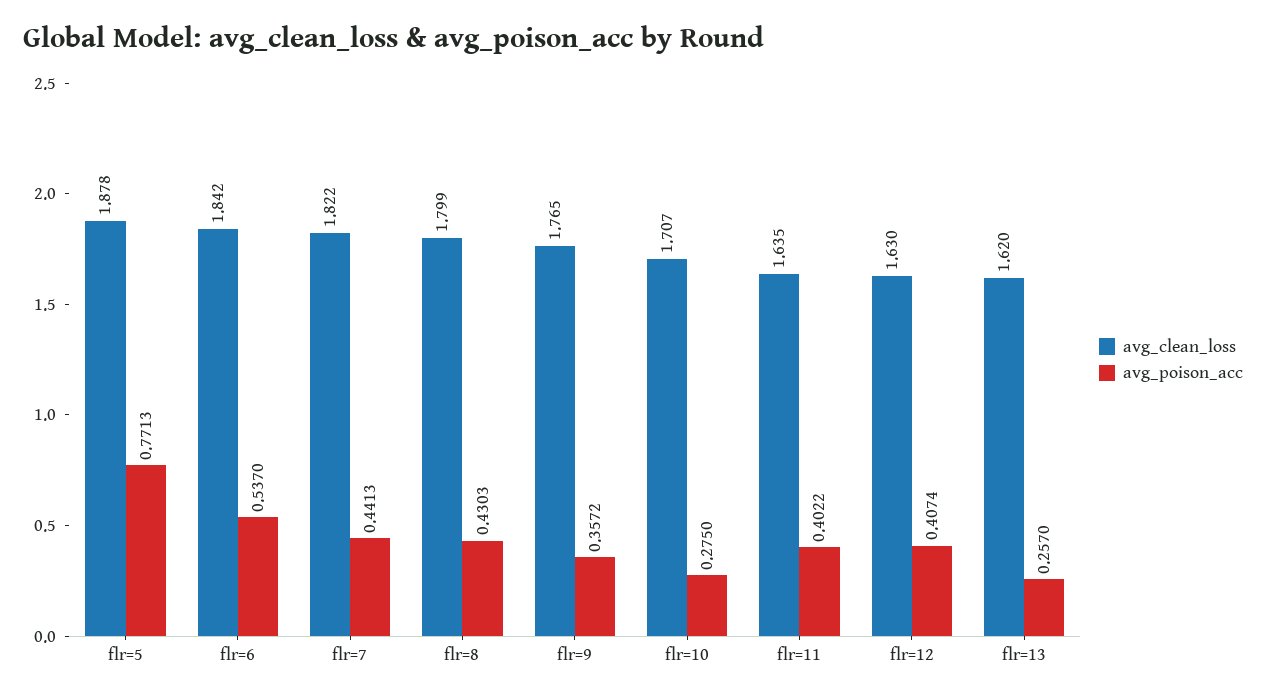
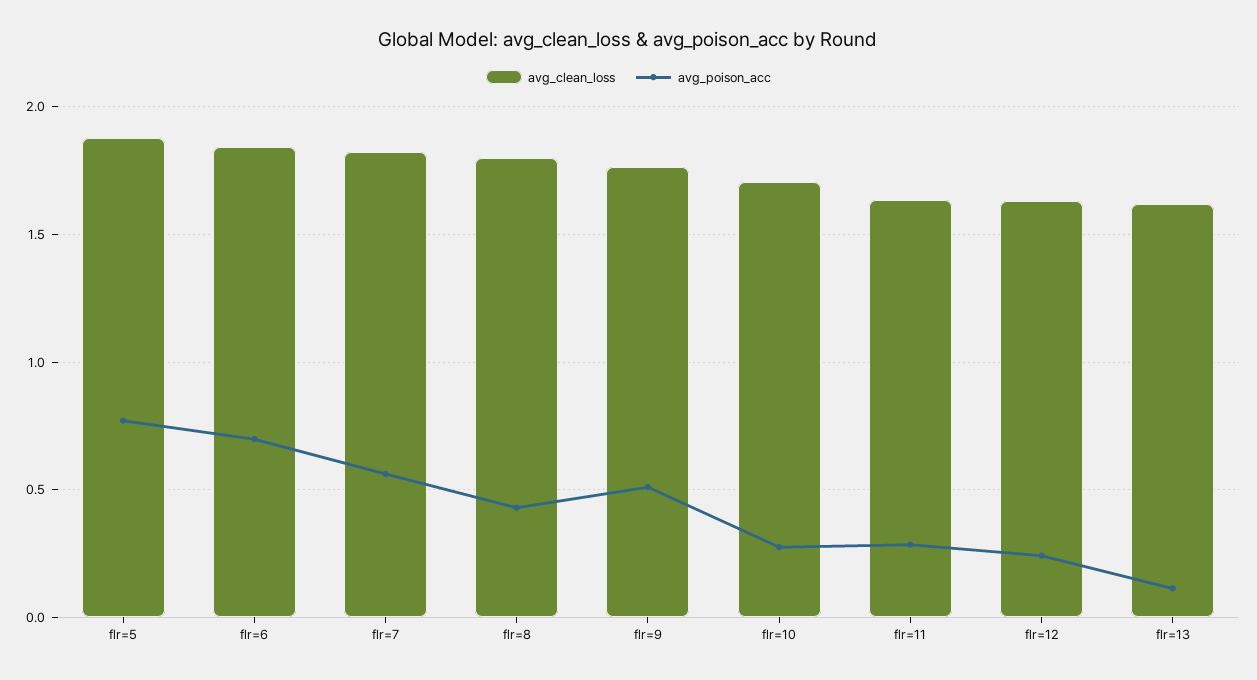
  {
    "avg_clean_loss": {
      "flr=5": 1.878,
      "flr=6": 1.842,
      "flr=7": 1.822,
      "flr=8": 1.799,
      "flr=9": 1.765,
      "flr=10": 1.707,
      "flr=11": 1.635,
      "flr=12": 1.63,
      "flr=13": 1.62
    },
    "avg_poison_acc": {
      "flr=5": 0.7713,
-     "flr=6": 0.537,
+     "flr=6": 0.7,
-     "flr=7": 0.4413,
+     "flr=7": 0.55,
      "flr=8": 0.4303,
-     "flr=9": 0.3572,
+     "flr=9": 0.5,
      "flr=10": 0.275,
-     "flr=11": 0.4022,
+     "flr=11": 0.3,
-     "flr=12": 0.4074,
+     "flr=12": 0.25,
-     "flr=13": 0.257
+     "flr=13": 0.1
    }
  }

